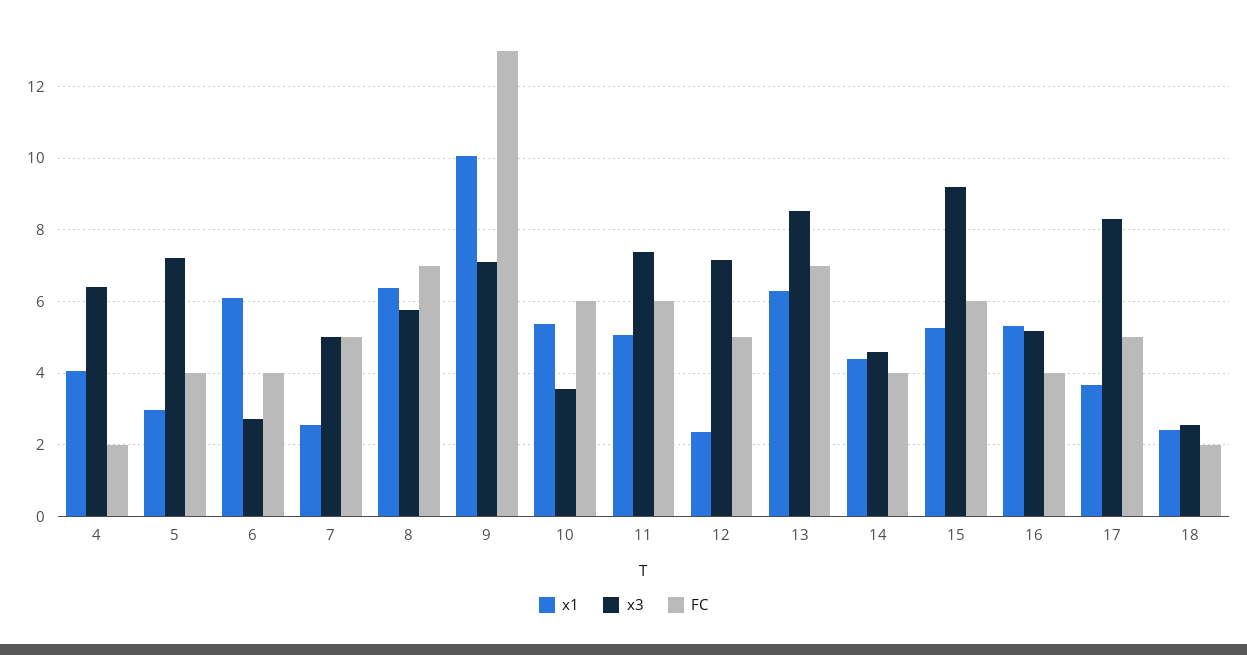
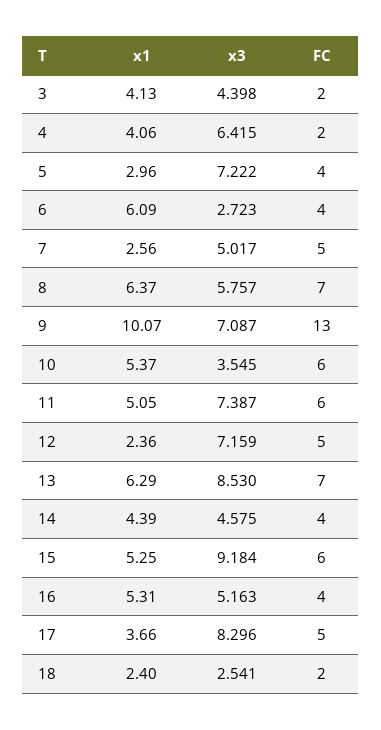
  {
    "x1": {
      "4": 4.06,
      "5": 2.96,
      "6": 6.09,
      "7": 2.56,
      "8": 6.37,
      "9": 10.07,
      "10": 5.37,
      "11": 5.05,
      "12": 2.36,
      "13": 6.29,
      "14": 4.39,
      "15": 5.25,
      "16": 5.31,
      "17": 3.66,
-     "18": 2.4
+     "18": 2.4,
+     "3": 4.13
    },
    "x3": {
      "4": 6.415,
      "5": 7.222,
      "6": 2.723,
      "7": 5.017,
      "8": 5.757,
      "9": 7.087,
      "10": 3.545,
      "11": 7.387,
      "12": 7.159,
      "13": 8.53,
      "14": 4.575,
      "15": 9.184,
      "16": 5.163,
      "17": 8.296,
-     "18": 2.541
+     "18": 2.541,
+     "3": 4.398
    },
    "FC": {
      "4": 2,
      "5": 4,
      "6": 4,
      "7": 5,
      "8": 7,
      "9": 13,
      "10": 6,
      "11": 6,
      "12": 5,
      "13": 7,
      "14": 4,
      "15": 6,
      "16": 4,
      "17": 5,
-     "18": 2
+     "18": 2,
+     "3": 2
    }
  }

